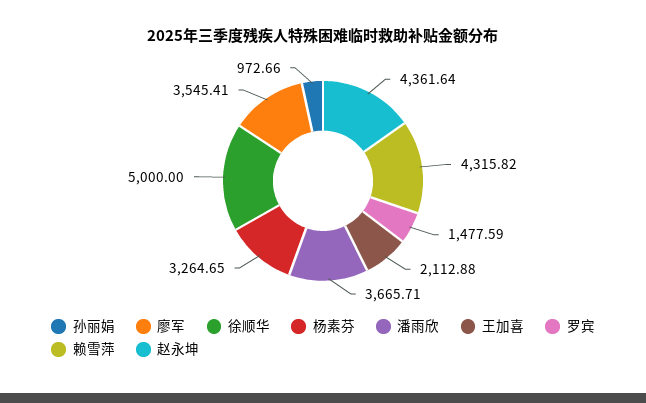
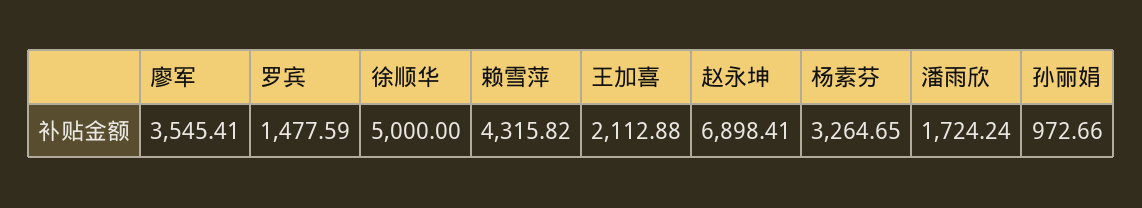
  {
    "孙丽娟": 972.66,
    "廖军": 3545.41,
    "徐顺华": 5000,
    "杨素芬": 3264.65,
-   "潘雨欣": 3665.71,
+   "潘雨欣": 1724.24,
    "王加喜": 2112.88,
    "罗宾": 1477.59,
    "赖雪萍": 4315.82,
-   "赵永坤": 4361.64
+   "赵永坤": 6898.41
  }

